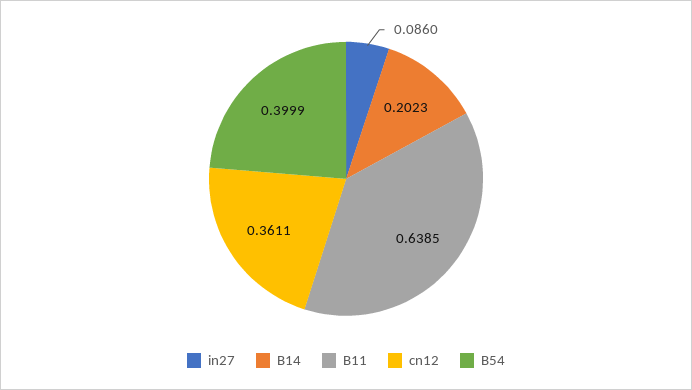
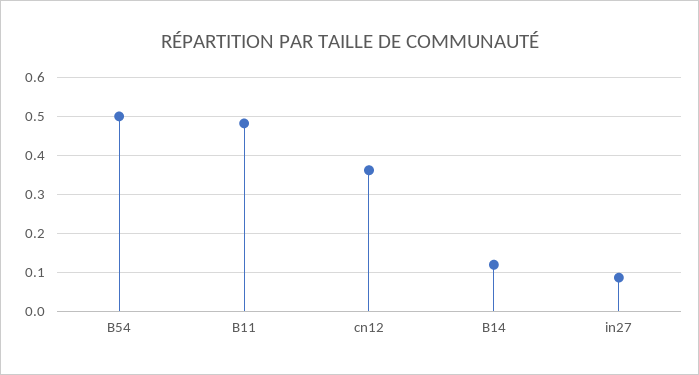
  {
    "in27": 0.086,
-   "B14": 0.2023,
+   "B14": 0.12,
-   "B11": 0.6385,
+   "B11": 0.48,
    "cn12": 0.3611,
-   "B54": 0.3999
+   "B54": 0.5
  }

